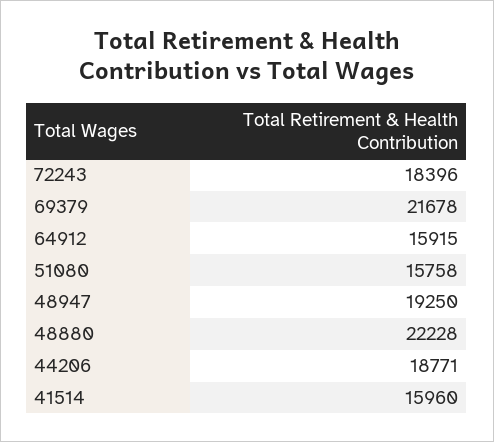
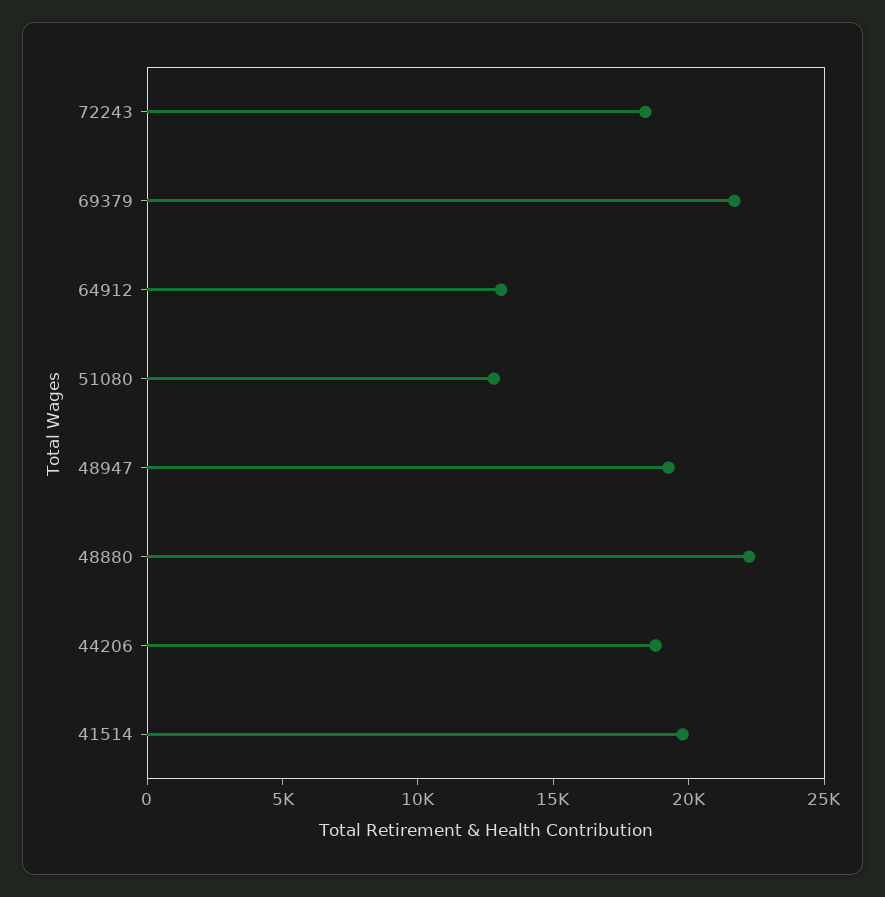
  {
    "72243": 18396,
    "69379": 21678,
-   "64912": 15915,
+   "64912": 13000,
-   "51080": 15758,
+   "51080": 13000,
    "48947": 19250,
    "48880": 22228,
    "44206": 18771,
-   "41514": 15960
+   "41514": 20000
  }

